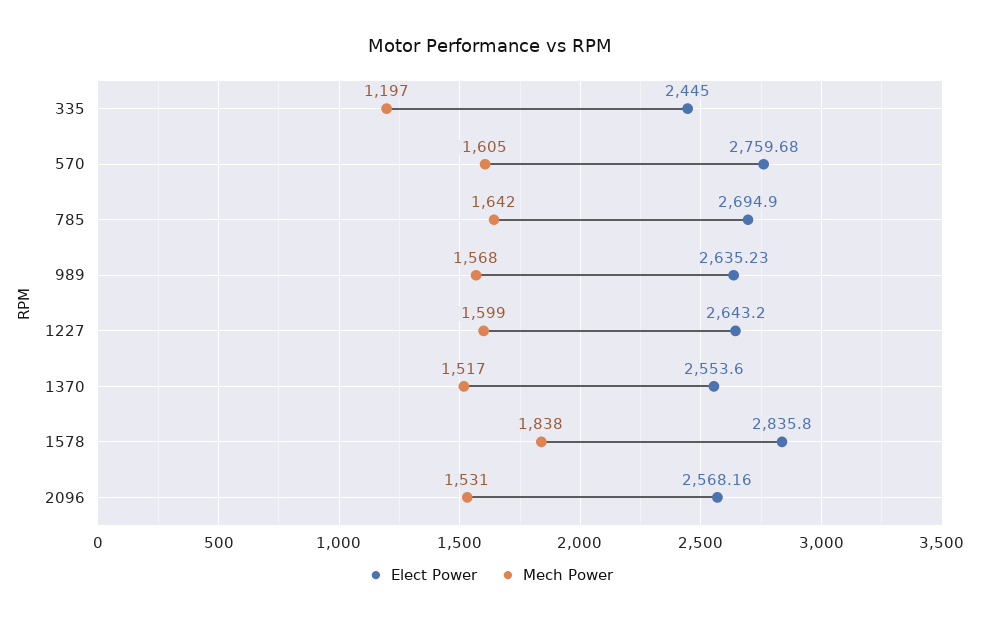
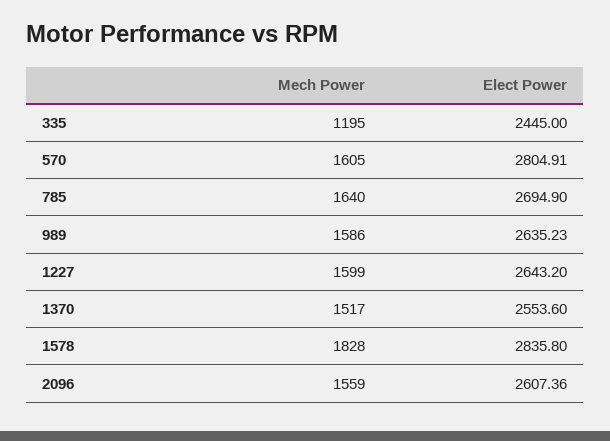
  {
    "Elect Power": {
      "335": 2445,
-     "570": 2759.68,
+     "570": 2804.91,
      "785": 2694.9,
      "989": 2635.23,
      "1227": 2643.2,
      "1370": 2553.6,
      "1578": 2835.8,
-     "2096": 2568.16
+     "2096": 2607.36
    },
    "Mech Power": {
-     "335": 1197,
+     "335": 1195,
      "570": 1605,
-     "785": 1642,
+     "785": 1640,
-     "989": 1568,
+     "989": 1586,
      "1227": 1599,
      "1370": 1517,
-     "1578": 1838,
+     "1578": 1828,
-     "2096": 1531
+     "2096": 1559
    }
  }

